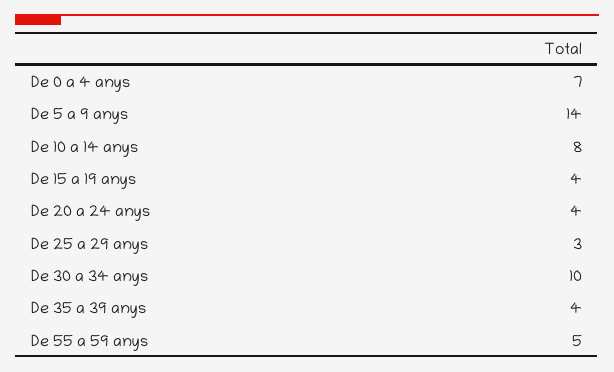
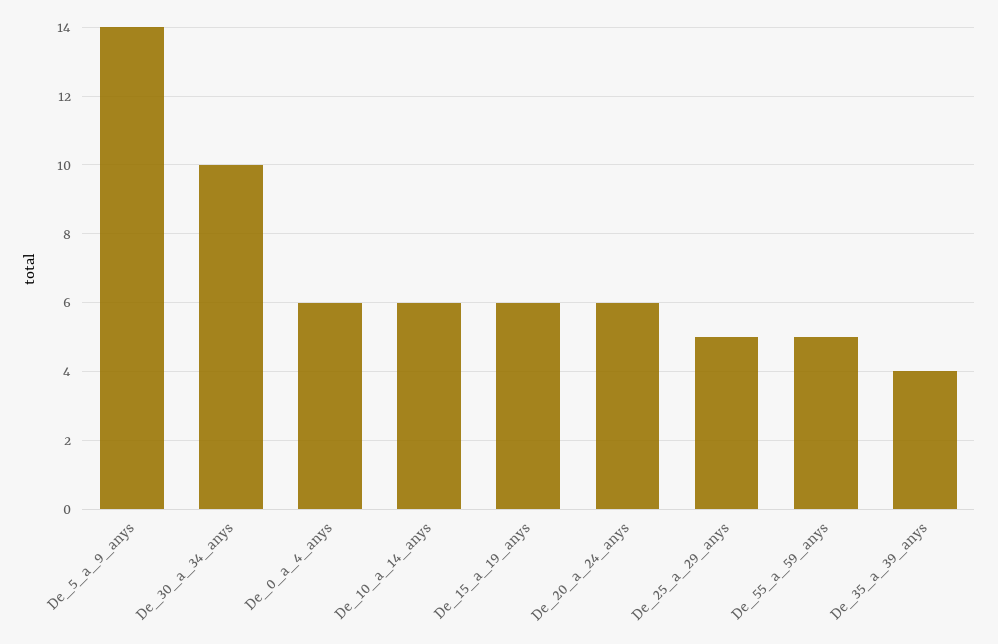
  {
-   "De 0 a 4 anys": 7,
+   "De 0 a 4 anys": 6,
    "De 5 a 9 anys": 14,
-   "De 10 a 14 anys": 8,
+   "De 10 a 14 anys": 6,
-   "De 15 a 19 anys": 4,
+   "De 15 a 19 anys": 6,
-   "De 20 a 24 anys": 4,
+   "De 20 a 24 anys": 6,
-   "De 25 a 29 anys": 3,
+   "De 25 a 29 anys": 5,
    "De 30 a 34 anys": 10,
    "De 35 a 39 anys": 4,
    "De 55 a 59 anys": 5
  }

